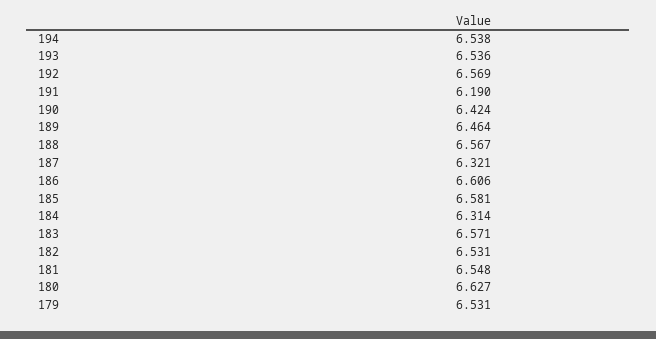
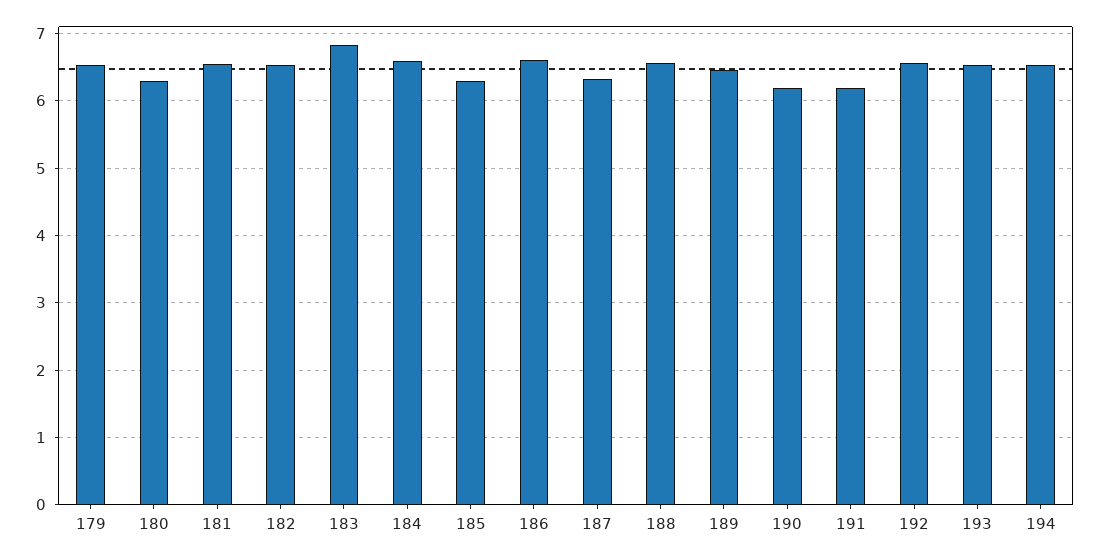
  {
    "194": 6.538,
    "193": 6.536,
    "192": 6.569,
    "191": 6.19,
-   "190": 6.424,
+   "190": 6.2,
    "189": 6.464,
    "188": 6.567,
    "187": 6.321,
    "186": 6.606,
-   "185": 6.581,
+   "185": 6.3,
-   "184": 6.314,
+   "184": 6.6,
-   "183": 6.571,
+   "183": 6.8,
    "182": 6.531,
    "181": 6.548,
-   "180": 6.627,
+   "180": 6.3,
    "179": 6.531
  }

